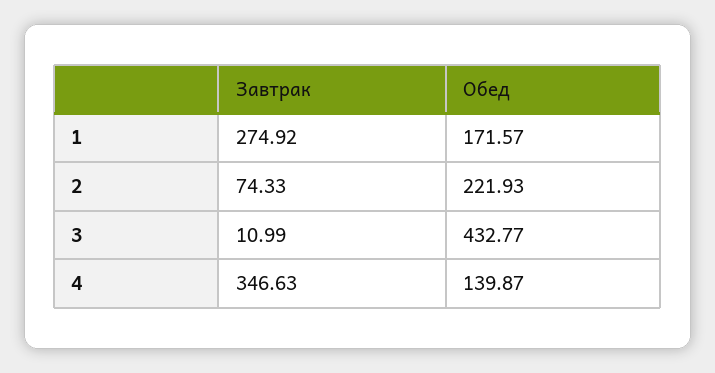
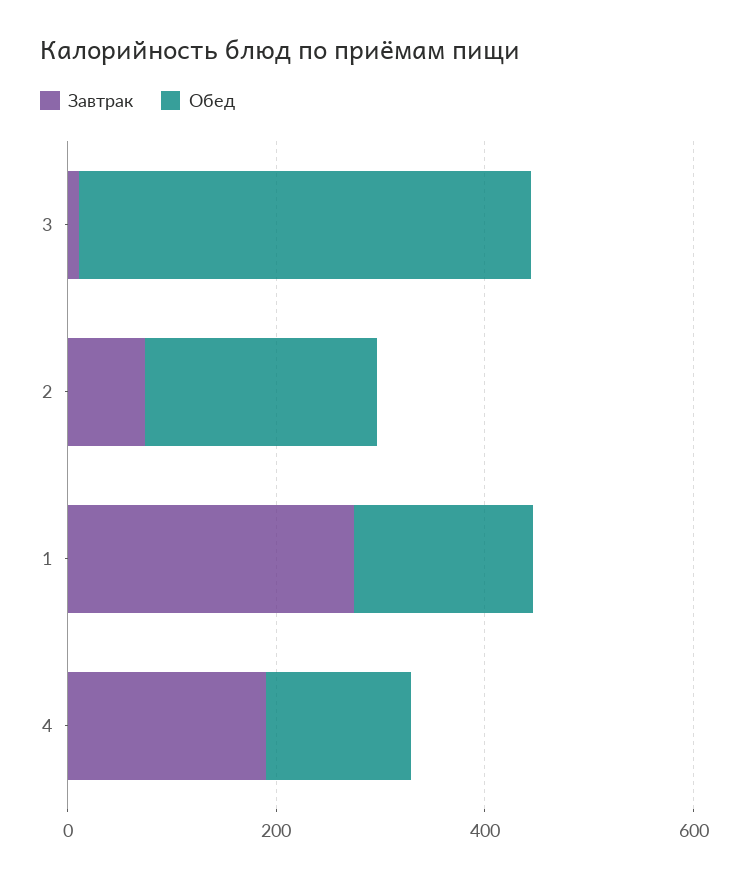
  {
    "Завтрак": {
      "1": 274.92,
      "2": 74.33,
      "3": 10.99,
-     "4": 346.63
+     "4": 200
    },
    "Обед": {
      "1": 171.57,
      "2": 221.93,
      "3": 432.77,
      "4": 139.87
    }
  }

